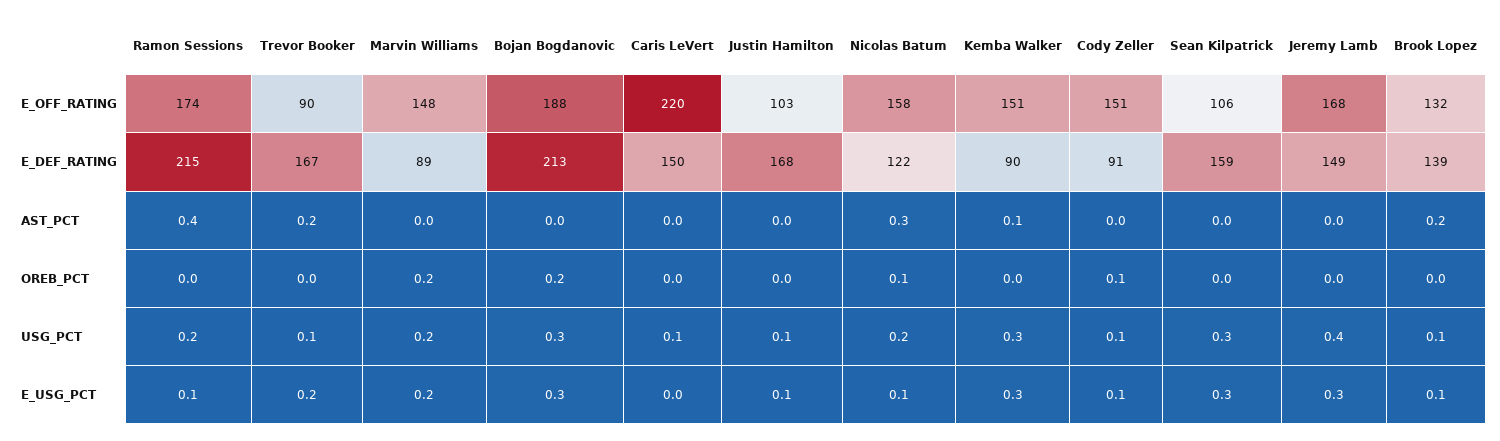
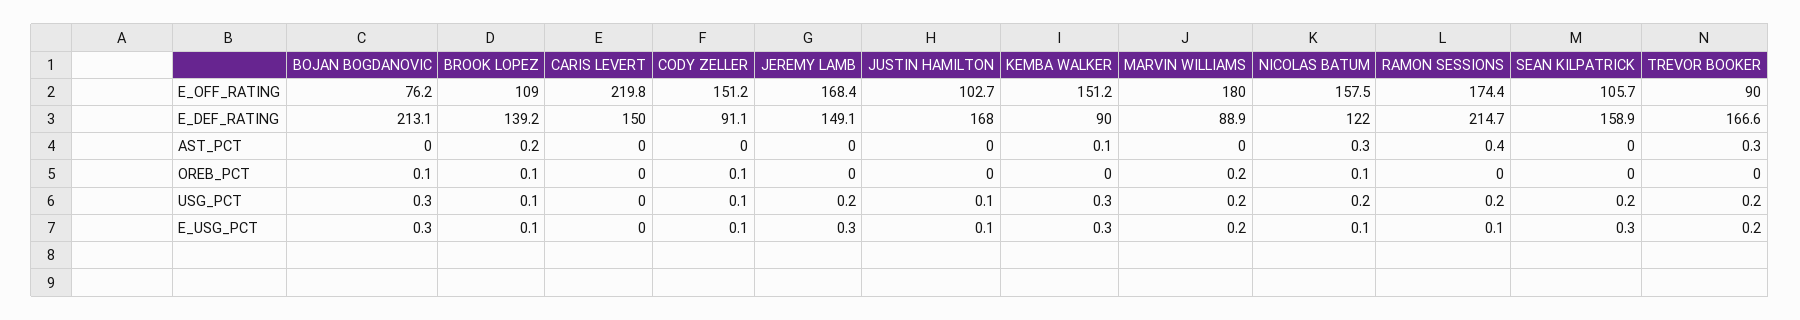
  {
    "Ramon Sessions": {
      "E_OFF_RATING": 174.4,
      "E_DEF_RATING": 214.7,
      "AST_PCT": 0.4,
      "OREB_PCT": 0,
      "USG_PCT": 0.2,
      "E_USG_PCT": 0.1
    },
    "Trevor Booker": {
      "E_OFF_RATING": 90,
      "E_DEF_RATING": 166.6,
-     "AST_PCT": 0.2,
+     "AST_PCT": 0.3,
      "OREB_PCT": 0,
-     "USG_PCT": 0.1,
+     "USG_PCT": 0.2,
      "E_USG_PCT": 0.2
    },
    "Marvin Williams": {
-     "E_OFF_RATING": 148,
+     "E_OFF_RATING": 180,
      "E_DEF_RATING": 88.9,
      "AST_PCT": 0,
      "OREB_PCT": 0.2,
      "USG_PCT": 0.2,
      "E_USG_PCT": 0.2
    },
    "Bojan Bogdanovic": {
-     "E_OFF_RATING": 188,
+     "E_OFF_RATING": 76.2,
      "E_DEF_RATING": 213.1,
      "AST_PCT": 0,
-     "OREB_PCT": 0.2,
+     "OREB_PCT": 0.1,
      "USG_PCT": 0.3,
      "E_USG_PCT": 0.3
    },
    "Caris LeVert": {
      "E_OFF_RATING": 219.8,
      "E_DEF_RATING": 150,
      "AST_PCT": 0,
      "OREB_PCT": 0,
-     "USG_PCT": 0.1,
+     "USG_PCT": 0,
      "E_USG_PCT": 0
    },
    "Justin Hamilton": {
      "E_OFF_RATING": 102.7,
      "E_DEF_RATING": 168,
      "AST_PCT": 0,
      "OREB_PCT": 0,
      "USG_PCT": 0.1,
      "E_USG_PCT": 0.1
    },
    "Nicolas Batum": {
      "E_OFF_RATING": 157.5,
      "E_DEF_RATING": 122,
      "AST_PCT": 0.3,
      "OREB_PCT": 0.1,
      "USG_PCT": 0.2,
      "E_USG_PCT": 0.1
    },
    "Kemba Walker": {
      "E_OFF_RATING": 151.2,
      "E_DEF_RATING": 90,
      "AST_PCT": 0.1,
      "OREB_PCT": 0,
      "USG_PCT": 0.3,
      "E_USG_PCT": 0.3
    },
    "Cody Zeller": {
      "E_OFF_RATING": 151.2,
      "E_DEF_RATING": 91.1,
      "AST_PCT": 0,
      "OREB_PCT": 0.1,
      "USG_PCT": 0.1,
      "E_USG_PCT": 0.1
    },
    "Sean Kilpatrick": {
      "E_OFF_RATING": 105.7,
      "E_DEF_RATING": 158.9,
      "AST_PCT": 0,
      "OREB_PCT": 0,
-     "USG_PCT": 0.3,
+     "USG_PCT": 0.2,
      "E_USG_PCT": 0.3
    },
    "Jeremy Lamb": {
      "E_OFF_RATING": 168.4,
      "E_DEF_RATING": 149.1,
      "AST_PCT": 0,
      "OREB_PCT": 0,
-     "USG_PCT": 0.4,
+     "USG_PCT": 0.2,
      "E_USG_PCT": 0.3
    },
    "Brook Lopez": {
-     "E_OFF_RATING": 132,
+     "E_OFF_RATING": 109,
      "E_DEF_RATING": 139.2,
      "AST_PCT": 0.2,
-     "OREB_PCT": 0,
+     "OREB_PCT": 0.1,
      "USG_PCT": 0.1,
      "E_USG_PCT": 0.1
    }
  }

